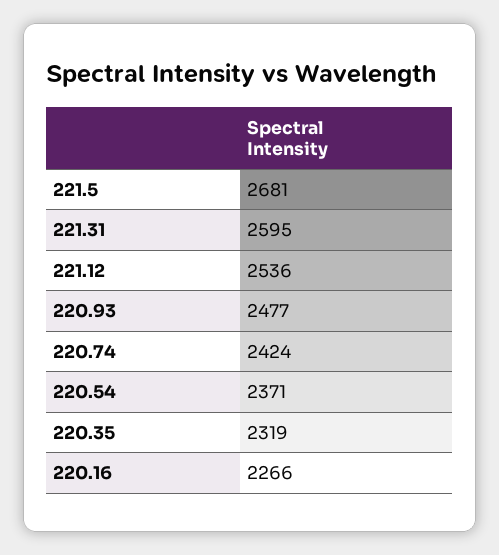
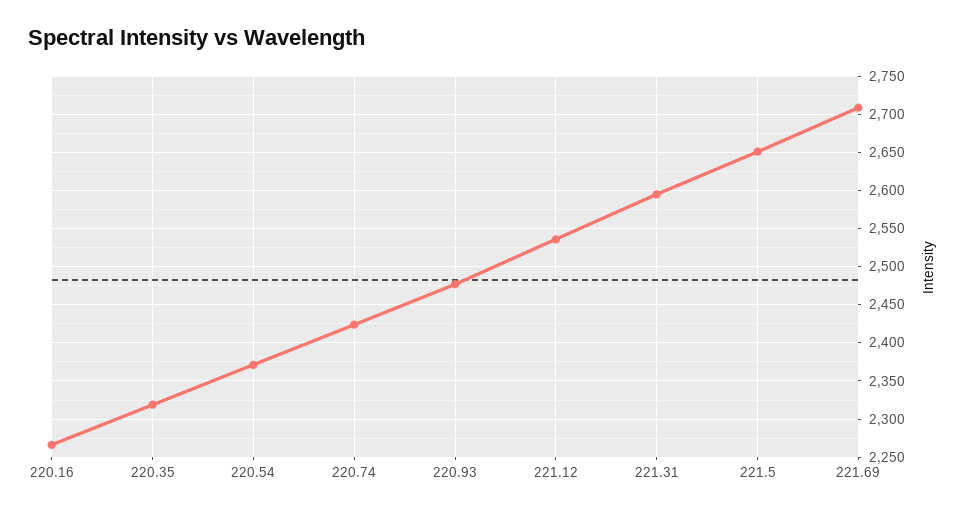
  {
-   "221.5": 2681,
+   "221.5": 2650,
    "221.31": 2595,
    "221.12": 2536,
    "220.93": 2477,
    "220.74": 2424,
    "220.54": 2371,
    "220.35": 2319,
-   "220.16": 2266
+   "220.16": 2266,
+   "221.69": 2710
  }

